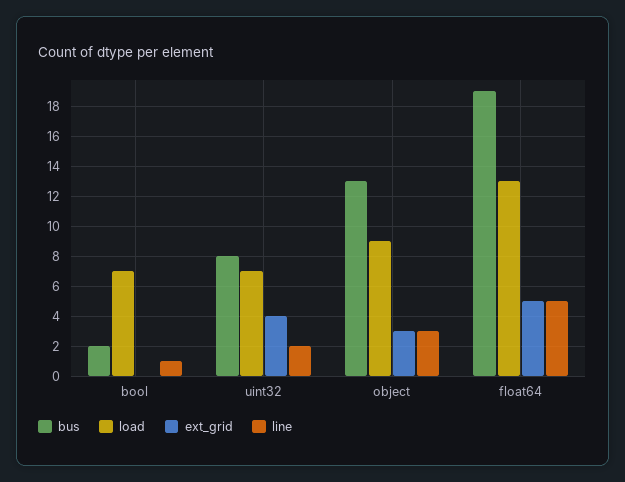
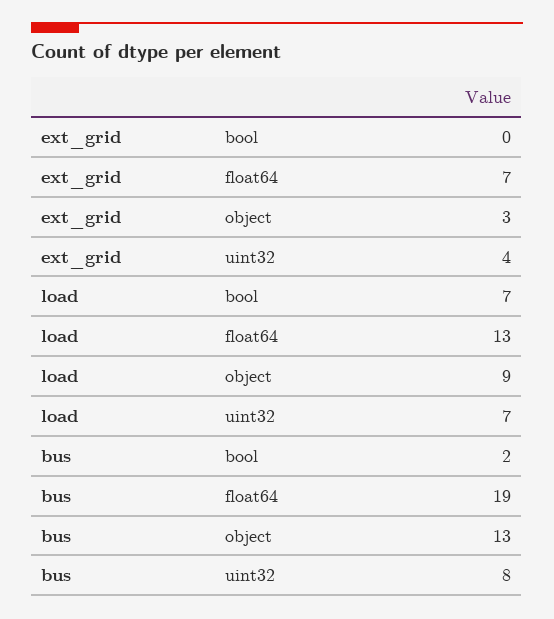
  {
    "bus": {
      "bool": 2,
      "uint32": 8,
      "object": 13,
      "float64": 19
    },
    "load": {
      "bool": 7,
      "uint32": 7,
      "object": 9,
      "float64": 13
    },
    "ext_grid": {
      "bool": 0,
      "uint32": 4,
      "object": 3,
-     "float64": 5
+     "float64": 7
-   },
+   }
-   "line": {
-     "bool": 1,
-     "uint32": 2,
-     "object": 3,
-     "float64": 5
-   }
  }

